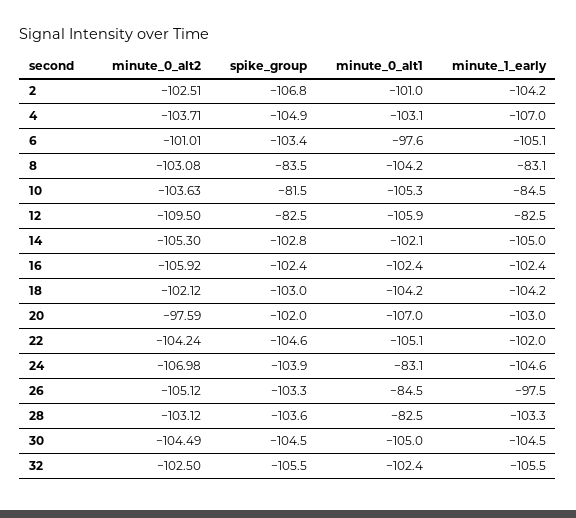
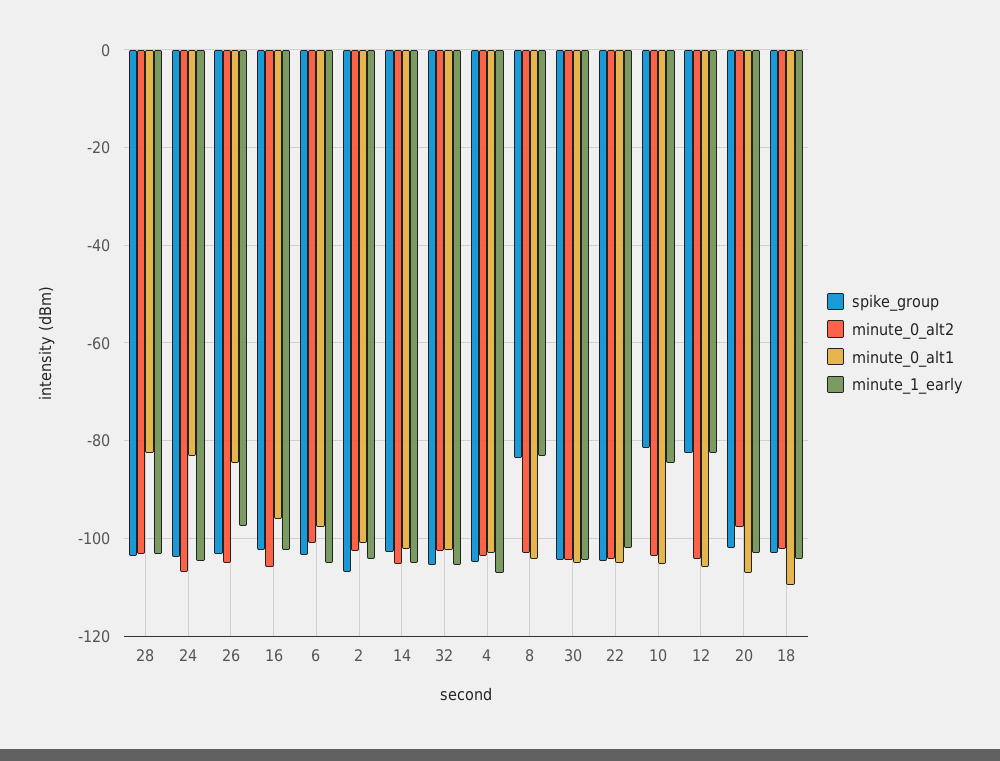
  {
    "minute_0_alt2": {
      "2": -102.51,
      "4": -103.71,
      "6": -101.01,
      "8": -103.08,
      "10": -103.63,
-     "12": -109.5,
+     "12": -104,
      "14": -105.3,
      "16": -105.92,
      "18": -102.12,
      "20": -97.59,
      "22": -104.24,
      "24": -106.98,
      "26": -105.12,
      "28": -103.12,
      "30": -104.49,
      "32": -102.5
    },
    "spike_group": {
      "2": -106.8,
      "4": -104.9,
      "6": -103.4,
      "8": -83.5,
      "10": -81.5,
      "12": -82.5,
      "14": -102.8,
      "16": -102.4,
      "18": -103,
      "20": -102,
      "22": -104.6,
      "24": -103.9,
      "26": -103.3,
      "28": -103.6,
      "30": -104.5,
      "32": -105.5
    },
    "minute_0_alt1": {
      "2": -101,
      "4": -103.1,
      "6": -97.6,
      "8": -104.2,
      "10": -105.3,
      "12": -105.9,
      "14": -102.1,
-     "16": -102.4,
+     "16": -96,
-     "18": -104.2,
+     "18": -110,
      "20": -107,
      "22": -105.1,
      "24": -83.1,
      "26": -84.5,
      "28": -82.5,
      "30": -105,
      "32": -102.4
    },
    "minute_1_early": {
      "2": -104.2,
      "4": -107,
      "6": -105.1,
      "8": -83.1,
      "10": -84.5,
      "12": -82.5,
      "14": -105,
      "16": -102.4,
      "18": -104.2,
      "20": -103,
      "22": -102,
      "24": -104.6,
      "26": -97.5,
      "28": -103.3,
      "30": -104.5,
      "32": -105.5
    }
  }

